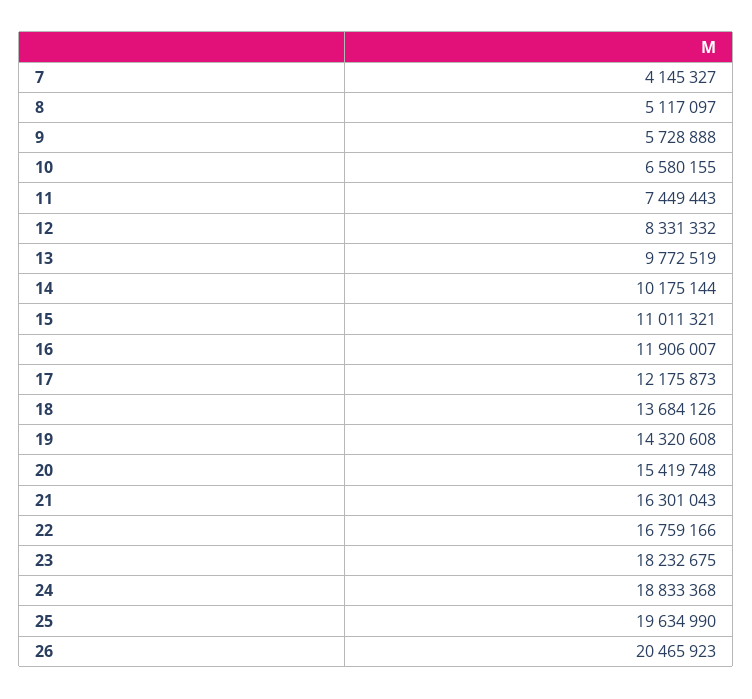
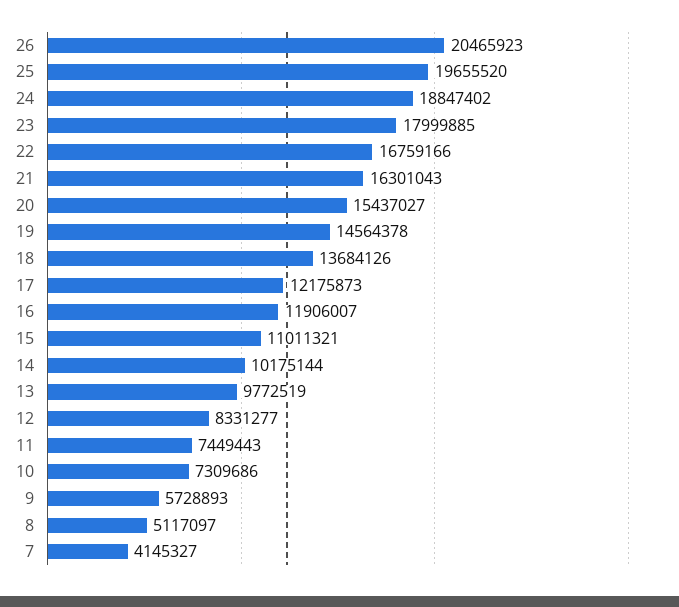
  {
    "7": 4145327,
    "8": 5117097,
-   "9": 5728888,
+   "9": 5728893,
-   "10": 6580155,
+   "10": 7309686,
    "11": 7449443,
-   "12": 8331332,
+   "12": 8331277,
    "13": 9772519,
    "14": 10175144,
    "15": 11011321,
    "16": 11906007,
    "17": 12175873,
    "18": 13684126,
-   "19": 14320608,
+   "19": 14564378,
-   "20": 15419748,
+   "20": 15437027,
    "21": 16301043,
    "22": 16759166,
-   "23": 18232675,
+   "23": 17999885,
-   "24": 18833368,
+   "24": 18847402,
-   "25": 19634990,
+   "25": 19655520,
    "26": 20465923
  }

